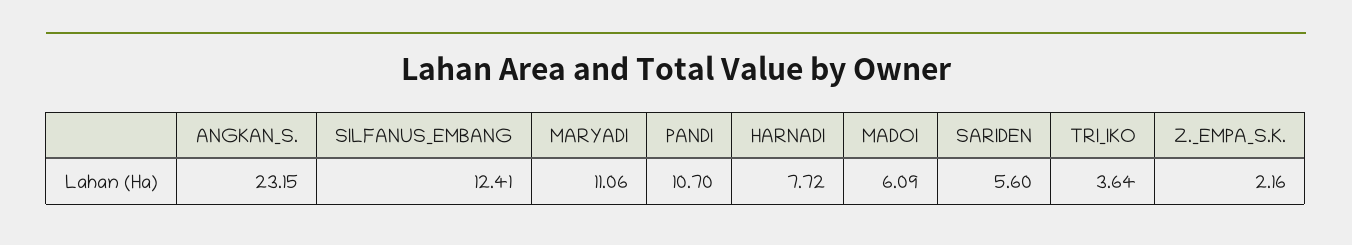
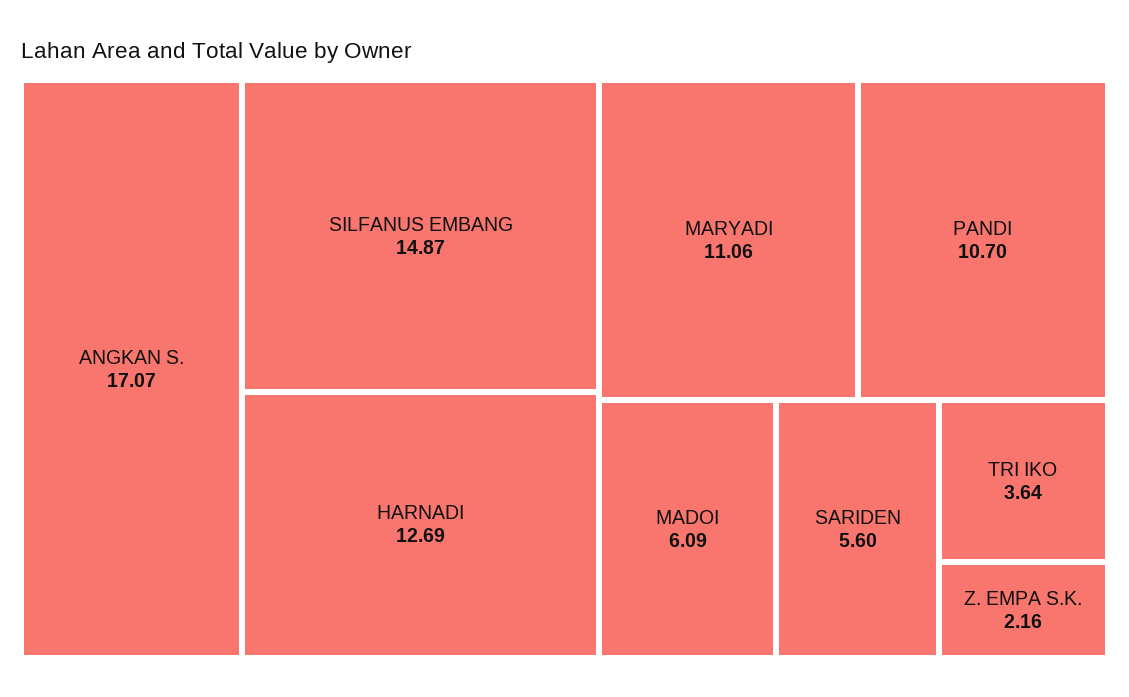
  {
-   "ANGKAN_S.": 23.15,
+   "ANGKAN_S.": 17.07,
-   "SILFANUS_EMBANG": 12.41,
+   "SILFANUS_EMBANG": 14.87,
    "MARYADI": 11.06,
    "PANDI": 10.7,
-   "HARNADI": 7.72,
+   "HARNADI": 12.69,
    "MADOI": 6.09,
    "SARIDEN": 5.6,
    "TRI_IKO": 3.64,
    "Z._EMPA_S.K.": 2.16
  }

